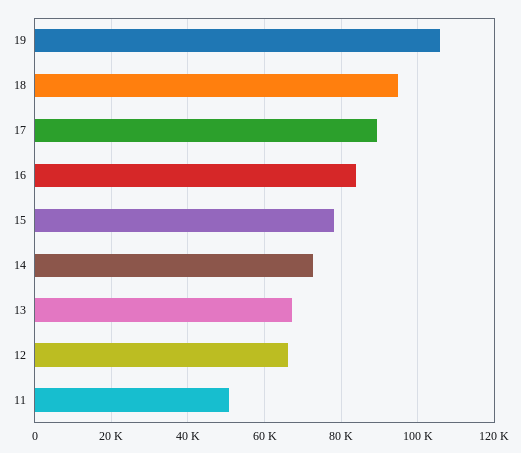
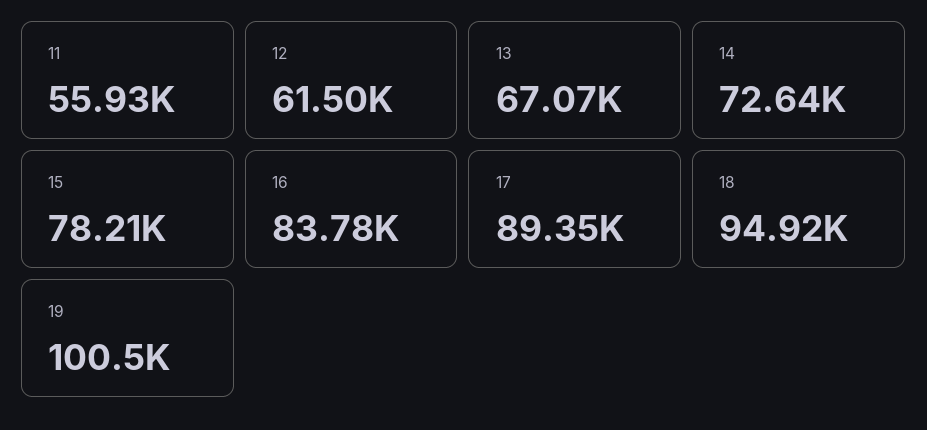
  {
-   "19": 106000,
+   "19": 100500,
    "18": 94920,
    "17": 89350,
    "16": 83780,
    "15": 78210,
    "14": 72640,
    "13": 67070,
-   "12": 66000,
+   "12": 61500,
-   "11": 50000
+   "11": 55930
  }

